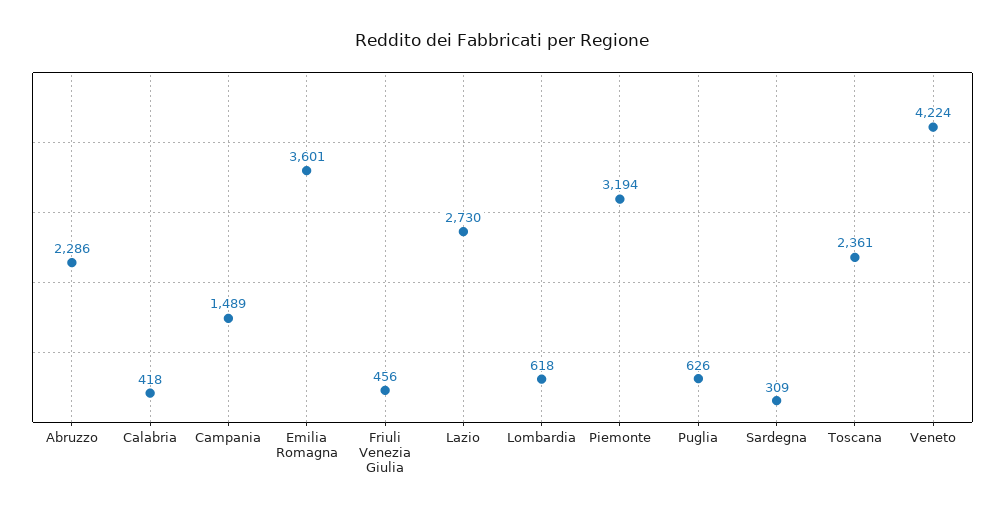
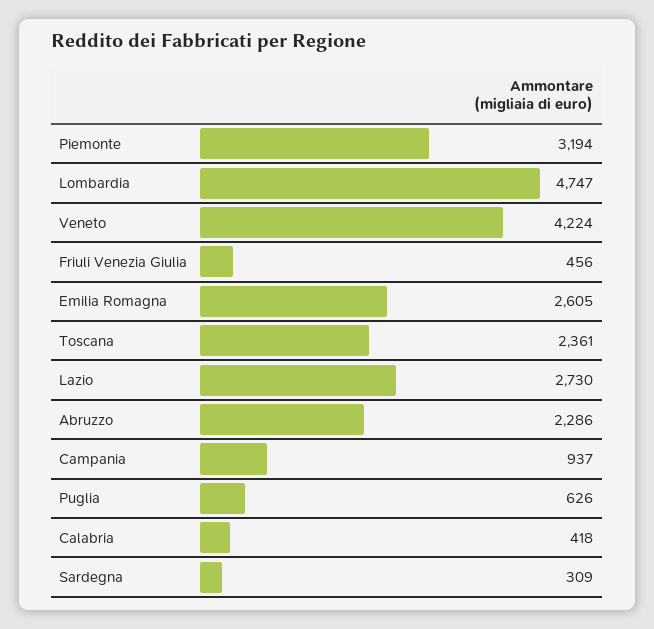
  {
    "Abruzzo": 2286,
    "Calabria": 418,
-   "Campania": 1489,
+   "Campania": 937,
-   "Emilia Romagna": 3601,
+   "Emilia Romagna": 2605,
    "Friuli Venezia Giulia": 456,
    "Lazio": 2730,
-   "Lombardia": 618,
+   "Lombardia": 4747,
    "Piemonte": 3194,
    "Puglia": 626,
    "Sardegna": 309,
    "Toscana": 2361,
    "Veneto": 4224
  }

